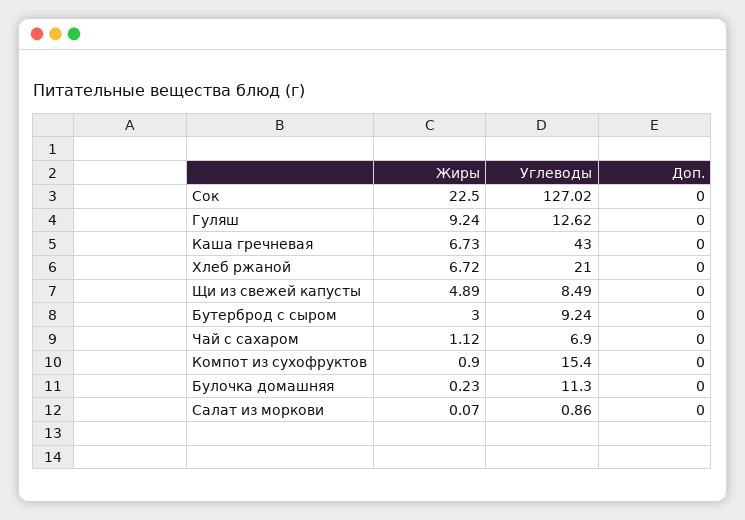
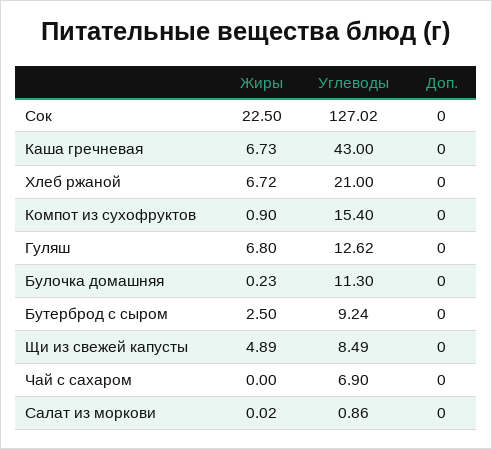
  {
    "Жиры": {
      "Сок": 22.5,
-     "Гуляш": 9.24,
+     "Гуляш": 6.8,
      "Каша гречневая": 6.73,
      "Хлеб ржаной": 6.72,
      "Щи из свежей капусты": 4.89,
-     "Бутерброд с сыром": 3,
+     "Бутерброд с сыром": 2.5,
-     "Чай с сахаром": 1.12,
+     "Чай с сахаром": 0,
      "Компот из сухофруктов": 0.9,
      "Булочка домашняя": 0.23,
-     "Салат из моркови": 0.07
+     "Салат из моркови": 0.02
    },
    "Углеводы": {
      "Сок": 127.02,
      "Гуляш": 12.62,
      "Каша гречневая": 43,
      "Хлеб ржаной": 21,
      "Щи из свежей капусты": 8.49,
      "Бутерброд с сыром": 9.24,
      "Чай с сахаром": 6.9,
      "Компот из сухофруктов": 15.4,
      "Булочка домашняя": 11.3,
      "Салат из моркови": 0.86
    },
    "Доп.": {
      "Сок": 0,
      "Гуляш": 0,
      "Каша гречневая": 0,
      "Хлеб ржаной": 0,
      "Щи из свежей капусты": 0,
      "Бутерброд с сыром": 0,
      "Чай с сахаром": 0,
      "Компот из сухофруктов": 0,
      "Булочка домашняя": 0,
      "Салат из моркови": 0
    }
  }

